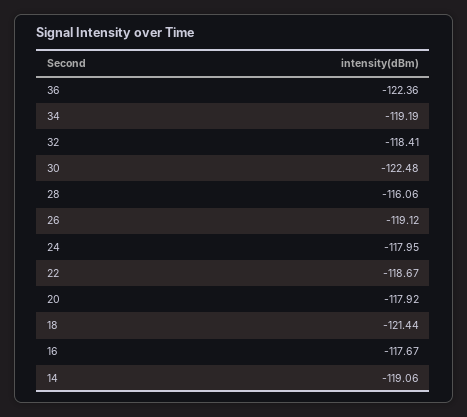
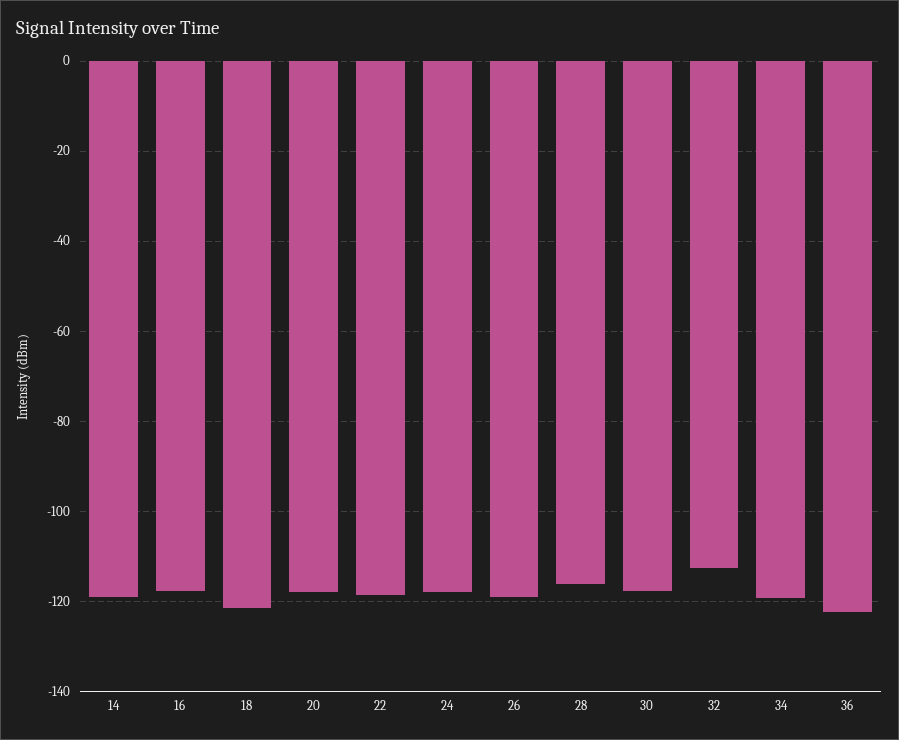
  {
    "36": -122.36,
    "34": -119.19,
-   "32": -118.41,
+   "32": -112,
-   "30": -122.48,
+   "30": -118,
    "28": -116.06,
    "26": -119.12,
    "24": -117.95,
    "22": -118.67,
    "20": -117.92,
    "18": -121.44,
    "16": -117.67,
    "14": -119.06
  }

